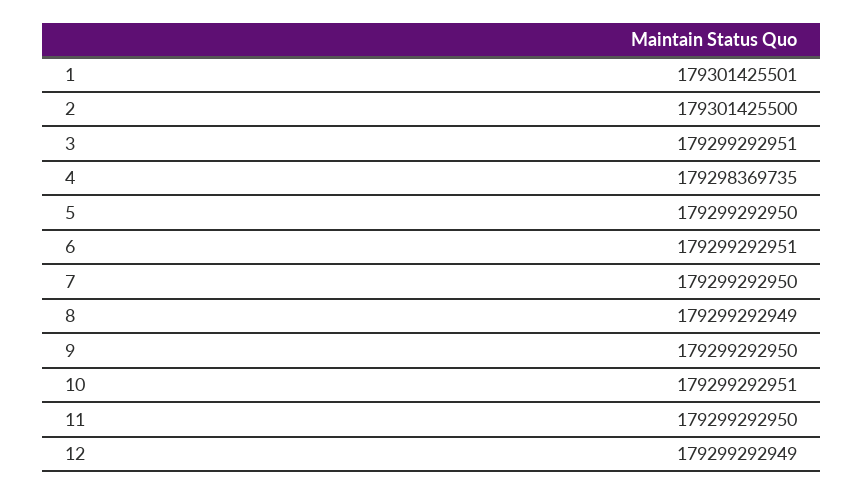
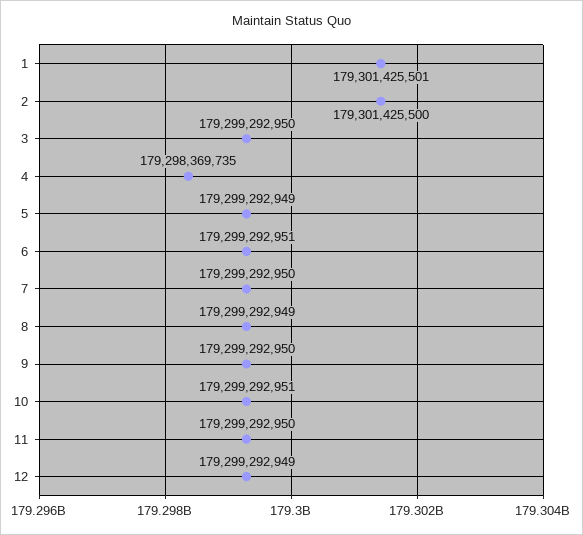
  {
    "1": 179301425501,
    "2": 179301425500,
-   "3": 179299292951,
+   "3": 179299292950,
    "4": 179298369735,
-   "5": 179299292950,
+   "5": 179299292949,
    "6": 179299292951,
    "7": 179299292950,
    "8": 179299292949,
    "9": 179299292950,
    "10": 179299292951,
    "11": 179299292950,
    "12": 179299292949
  }

